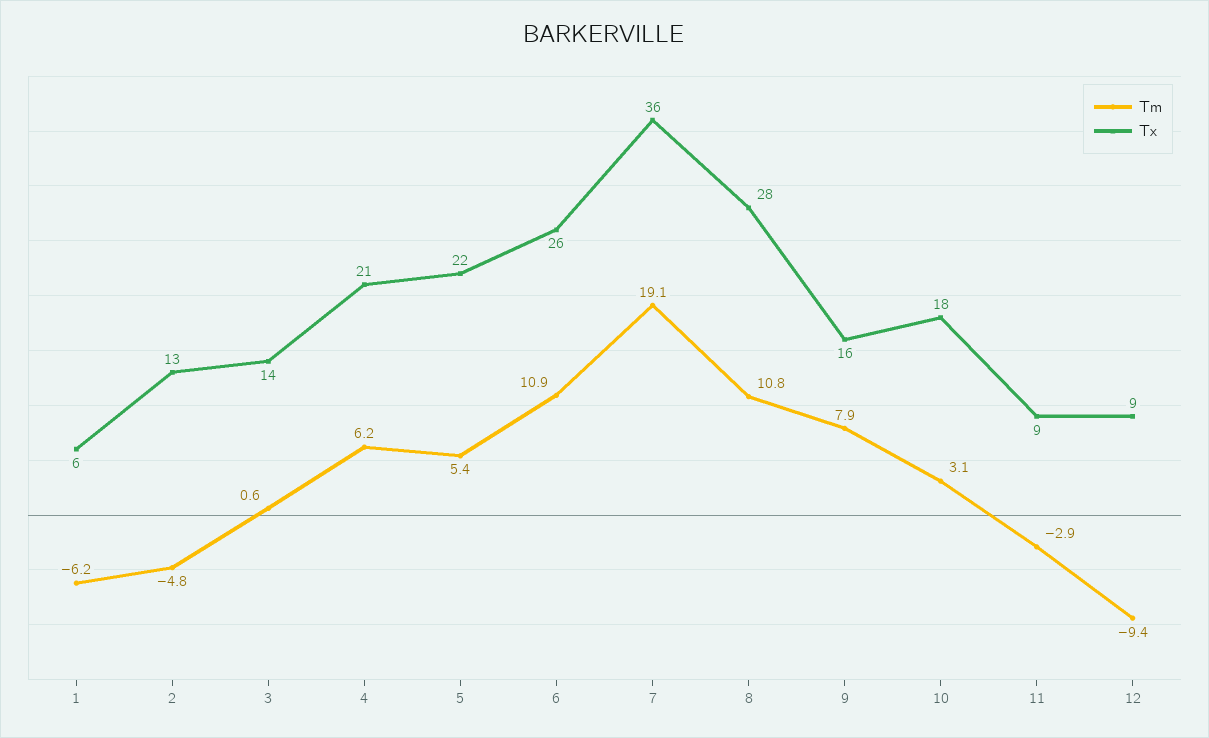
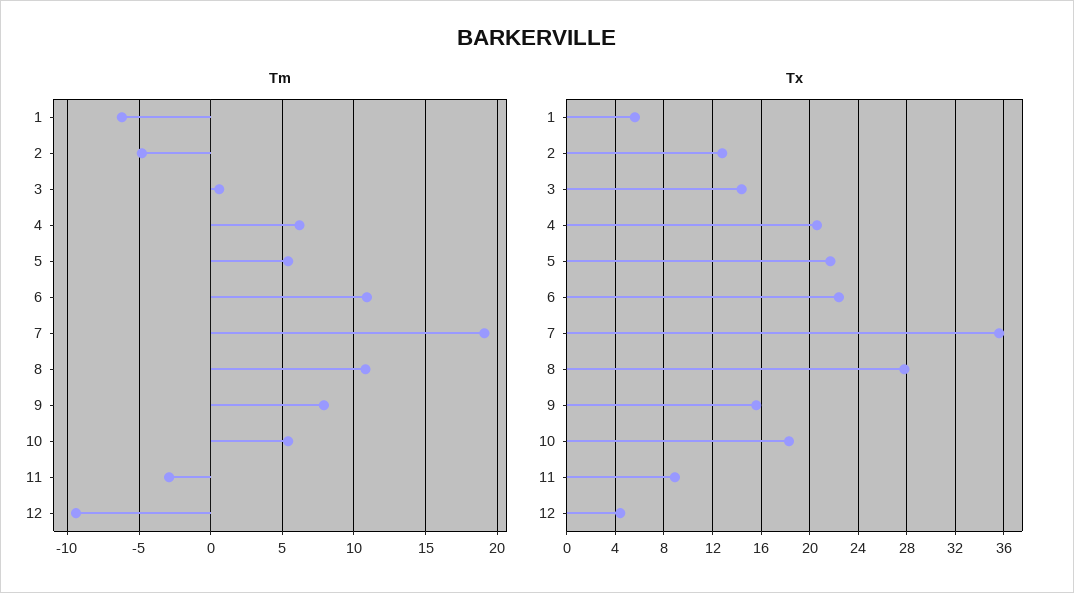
  {
    "Tm": {
      "1": -6.2,
      "2": -4.8,
      "3": 0.6,
      "4": 6.2,
      "5": 5.4,
      "6": 10.9,
      "7": 19.1,
      "8": 10.8,
      "9": 7.9,
-     "10": 3.1,
+     "10": 5.5,
      "11": -2.9,
      "12": -9.4
    },
    "Tx": {
      "1": 6,
      "2": 13,
      "3": 14,
      "4": 21,
      "5": 22,
-     "6": 26,
+     "6": 22.5,
      "7": 36,
      "8": 28,
      "9": 16,
      "10": 18,
      "11": 9,
-     "12": 9
+     "12": 4.5
    }
  }

